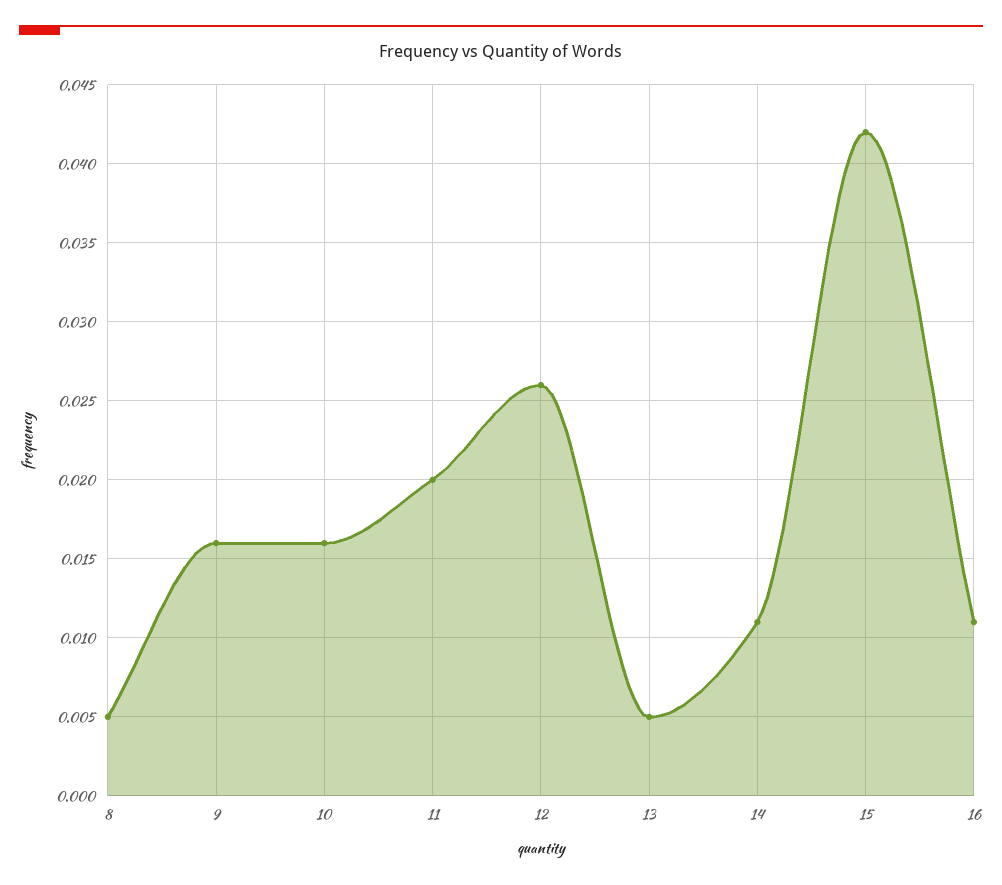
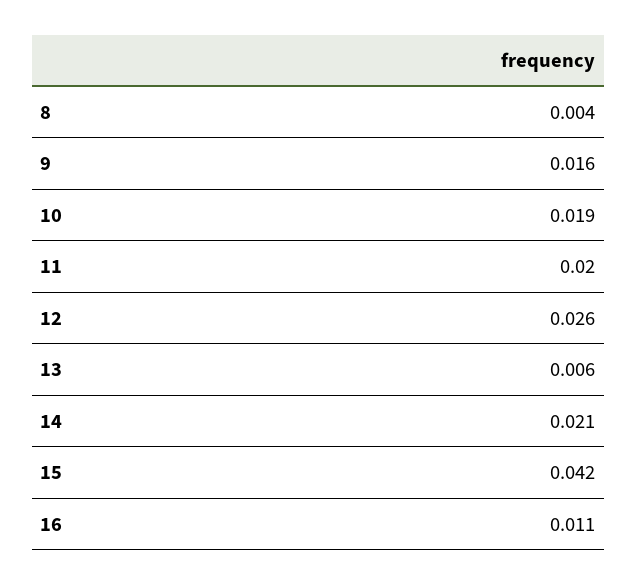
  {
-   "8": 0.005,
+   "8": 0.004,
    "9": 0.016,
-   "10": 0.016,
+   "10": 0.019,
    "11": 0.02,
    "12": 0.026,
-   "13": 0.005,
+   "13": 0.006,
-   "14": 0.011,
+   "14": 0.021,
    "15": 0.042,
    "16": 0.011
  }

